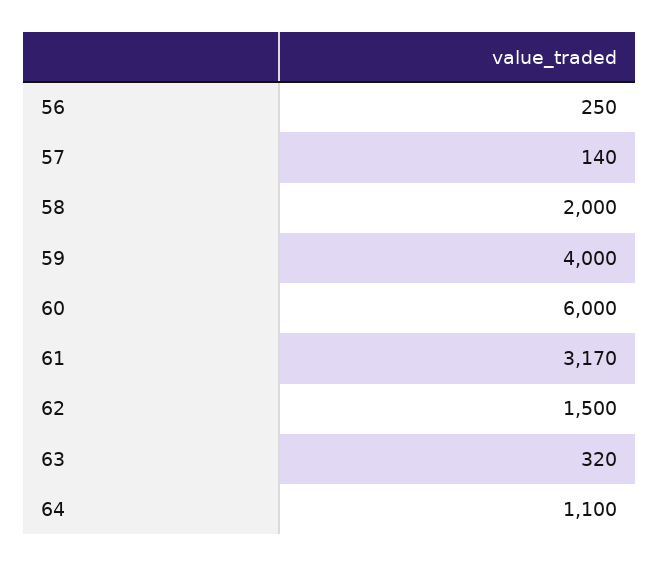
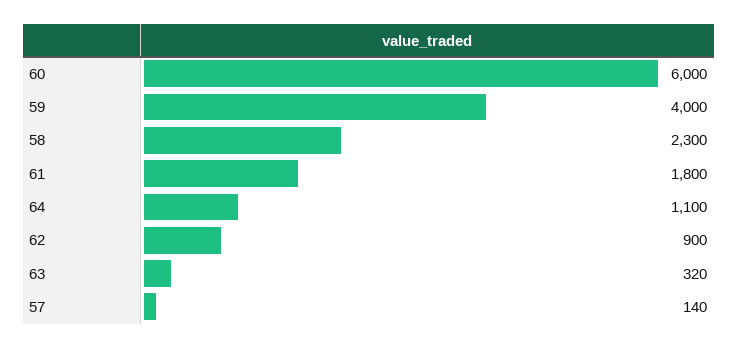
  {
-   "56": 250,
    "57": 140,
-   "58": 2000,
+   "58": 2300,
    "59": 4000,
    "60": 6000,
-   "61": 3170,
+   "61": 1800,
-   "62": 1500,
+   "62": 900,
    "63": 320,
    "64": 1100
  }

